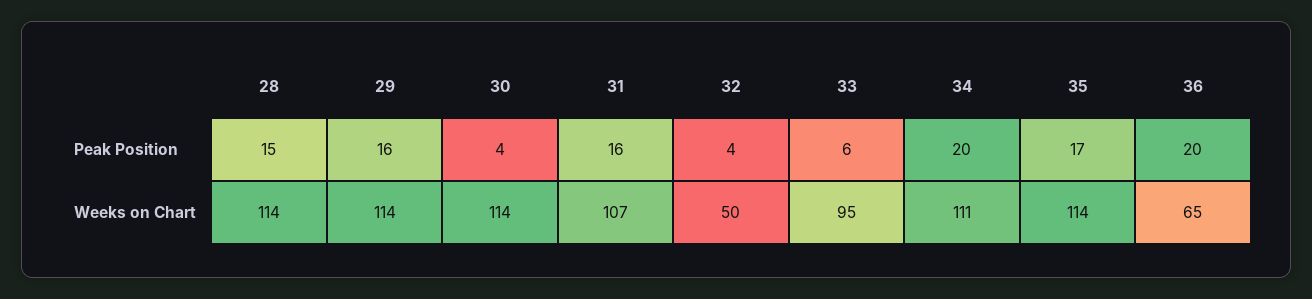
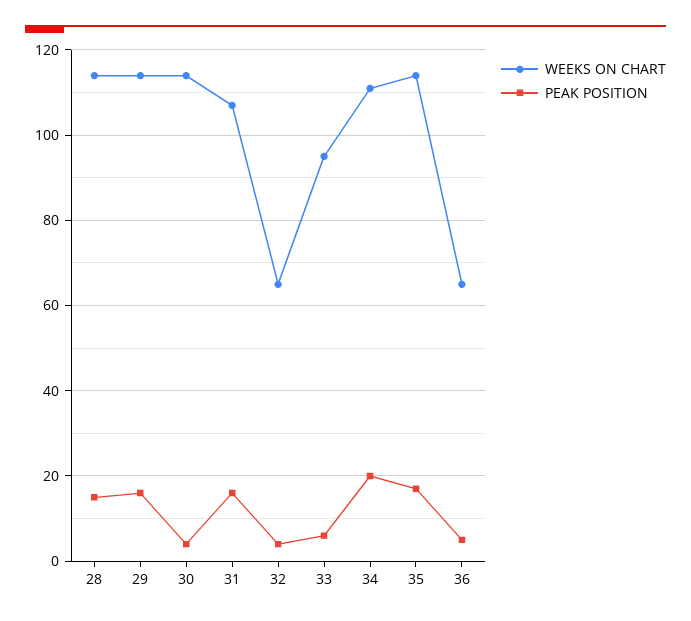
  {
    "Peak Position": {
      "28": 15,
      "29": 16,
      "30": 4,
      "31": 16,
      "32": 4,
      "33": 6,
      "34": 20,
      "35": 17,
-     "36": 20
+     "36": 5
    },
    "Weeks on Chart": {
      "28": 114,
      "29": 114,
      "30": 114,
      "31": 107,
-     "32": 50,
+     "32": 65,
      "33": 95,
      "34": 111,
      "35": 114,
      "36": 65
    }
  }

